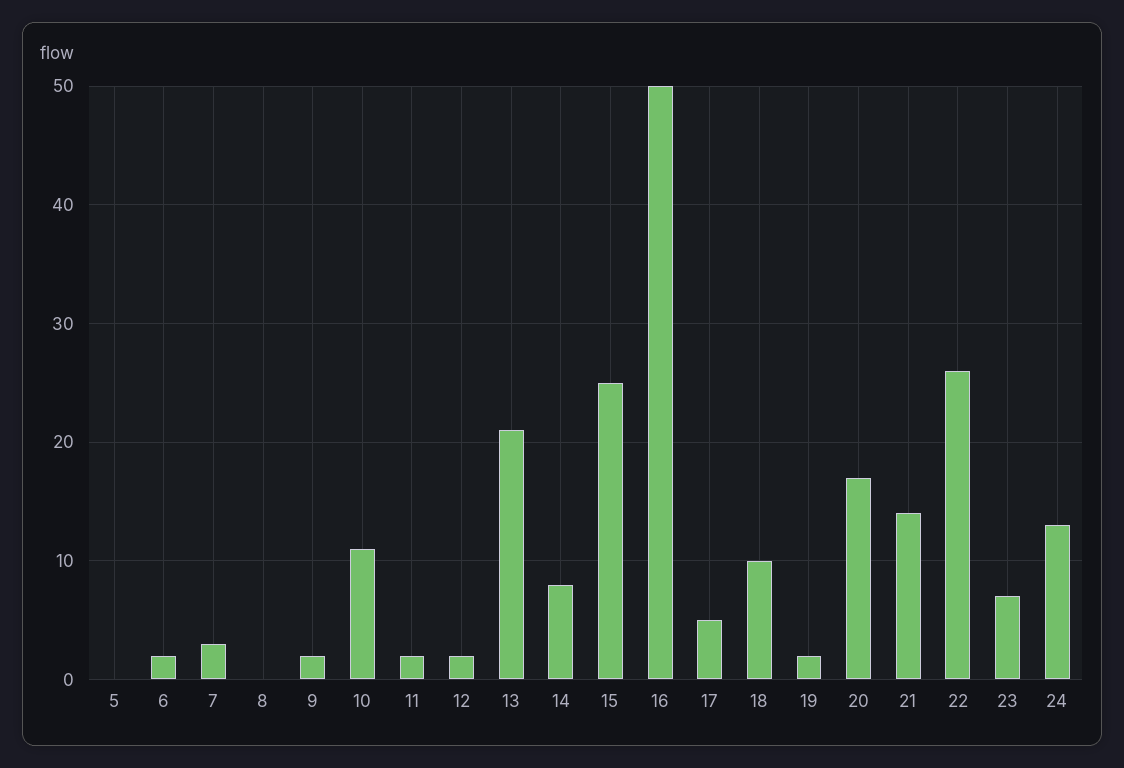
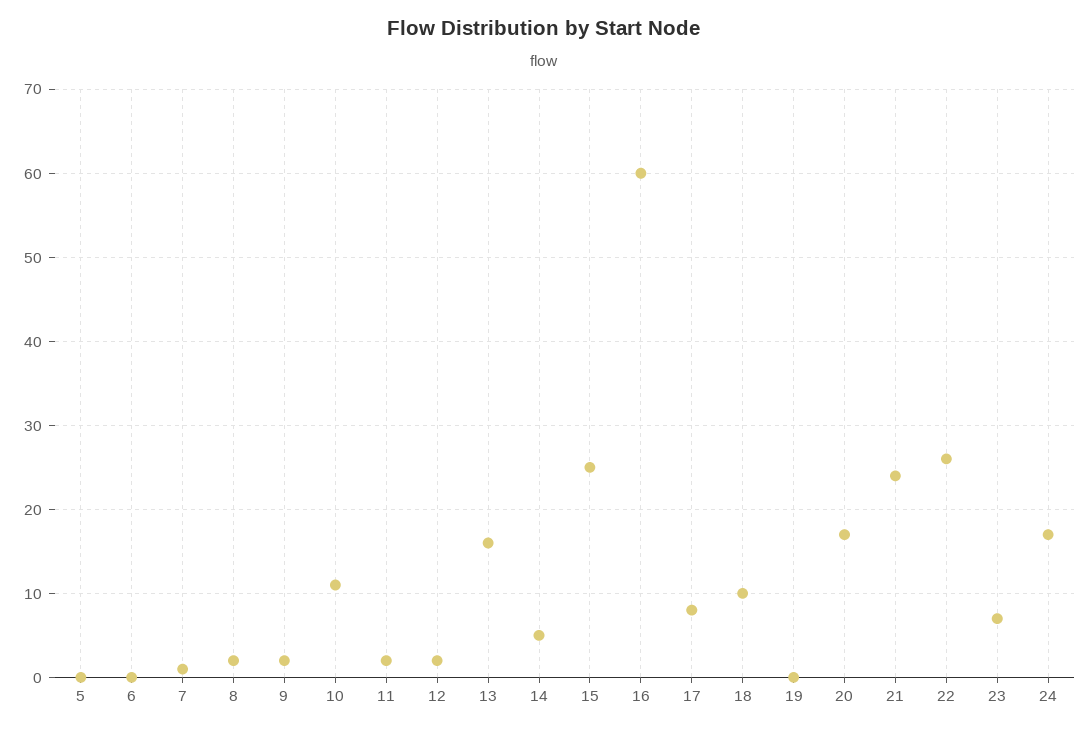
  {
    "5": 0,
-   "6": 2,
+   "6": 0,
-   "7": 3,
+   "7": 1,
-   "8": 0,
+   "8": 2,
    "9": 2,
    "10": 11,
    "11": 2,
    "12": 2,
-   "13": 21,
+   "13": 16,
-   "14": 8,
+   "14": 5,
    "15": 25,
-   "16": 50,
+   "16": 60,
-   "17": 5,
+   "17": 8,
    "18": 10,
-   "19": 2,
+   "19": 0,
    "20": 17,
-   "21": 14,
+   "21": 24,
    "22": 26,
    "23": 7,
-   "24": 13
+   "24": 17
  }

